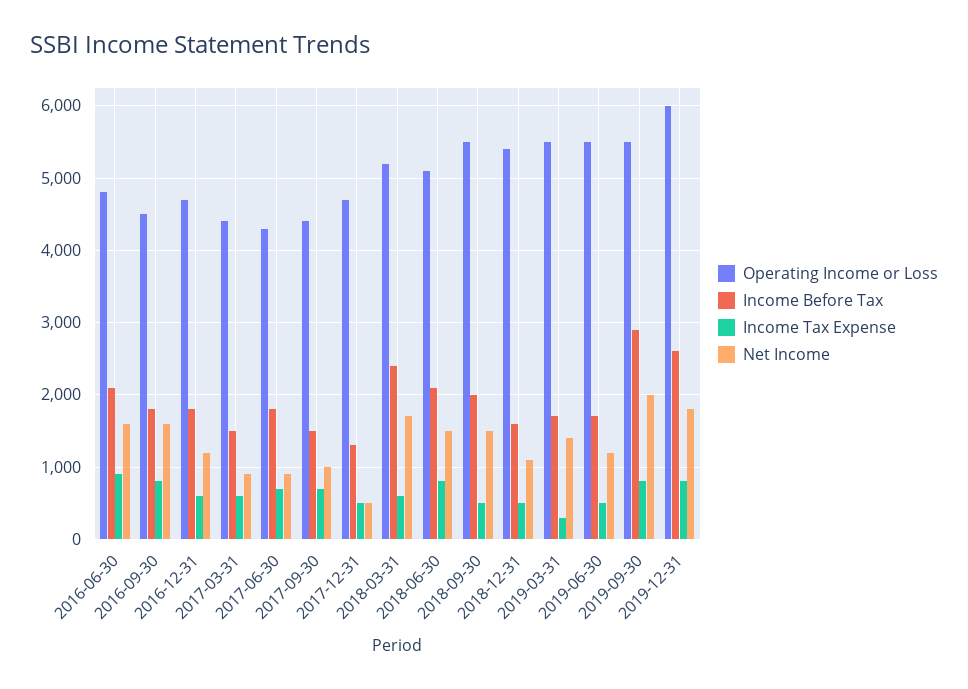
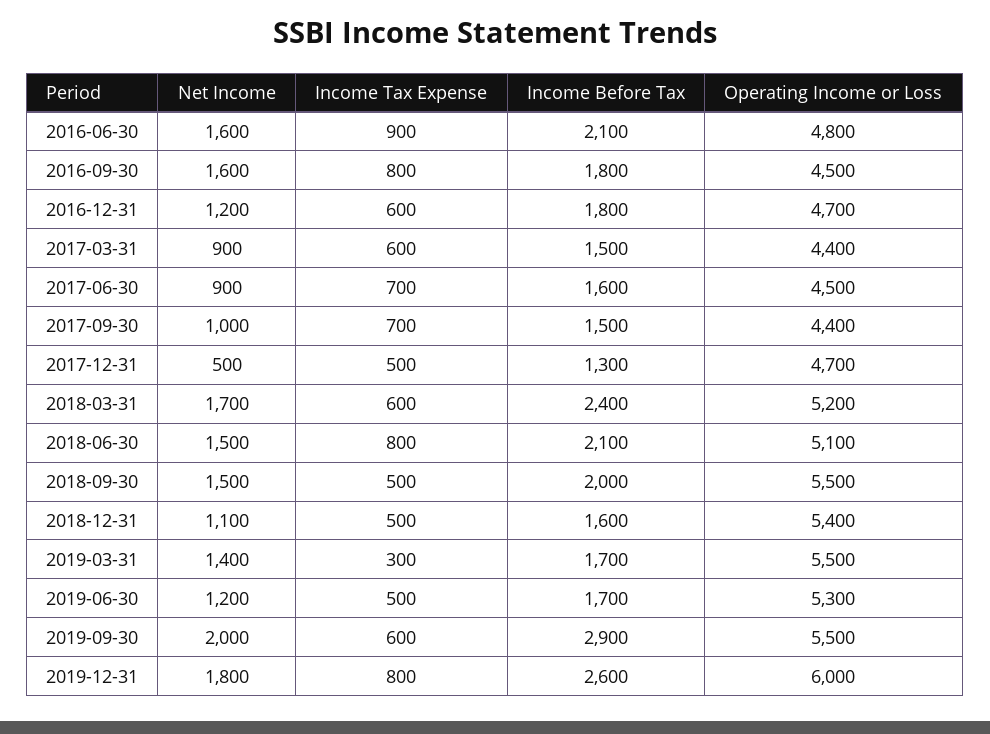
  {
    "Operating Income or Loss": {
      "2016-06-30": 4800,
      "2016-09-30": 4500,
      "2016-12-31": 4700,
      "2017-03-31": 4400,
-     "2017-06-30": 4300,
+     "2017-06-30": 4500,
      "2017-09-30": 4400,
      "2017-12-31": 4700,
      "2018-03-31": 5200,
      "2018-06-30": 5100,
      "2018-09-30": 5500,
      "2018-12-31": 5400,
      "2019-03-31": 5500,
-     "2019-06-30": 5500,
+     "2019-06-30": 5300,
      "2019-09-30": 5500,
      "2019-12-31": 6000
    },
    "Income Before Tax": {
      "2016-06-30": 2100,
      "2016-09-30": 1800,
      "2016-12-31": 1800,
      "2017-03-31": 1500,
-     "2017-06-30": 1800,
+     "2017-06-30": 1600,
      "2017-09-30": 1500,
      "2017-12-31": 1300,
      "2018-03-31": 2400,
      "2018-06-30": 2100,
      "2018-09-30": 2000,
      "2018-12-31": 1600,
      "2019-03-31": 1700,
      "2019-06-30": 1700,
      "2019-09-30": 2900,
      "2019-12-31": 2600
    },
    "Income Tax Expense": {
      "2016-06-30": 900,
      "2016-09-30": 800,
      "2016-12-31": 600,
      "2017-03-31": 600,
      "2017-06-30": 700,
      "2017-09-30": 700,
      "2017-12-31": 500,
      "2018-03-31": 600,
      "2018-06-30": 800,
      "2018-09-30": 500,
      "2018-12-31": 500,
      "2019-03-31": 300,
      "2019-06-30": 500,
-     "2019-09-30": 800,
+     "2019-09-30": 600,
      "2019-12-31": 800
    },
    "Net Income": {
      "2016-06-30": 1600,
      "2016-09-30": 1600,
      "2016-12-31": 1200,
      "2017-03-31": 900,
      "2017-06-30": 900,
      "2017-09-30": 1000,
      "2017-12-31": 500,
      "2018-03-31": 1700,
      "2018-06-30": 1500,
      "2018-09-30": 1500,
      "2018-12-31": 1100,
      "2019-03-31": 1400,
      "2019-06-30": 1200,
      "2019-09-30": 2000,
      "2019-12-31": 1800
    }
  }

